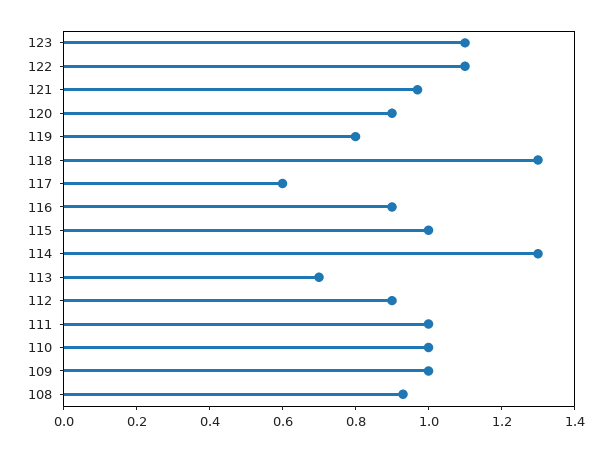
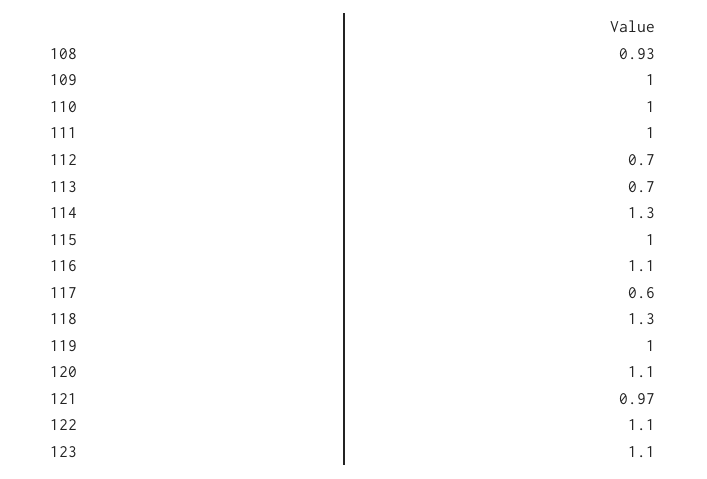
  {
    "123": 1.1,
    "122": 1.1,
    "121": 0.97,
-   "120": 0.9,
+   "120": 1.1,
-   "119": 0.8,
+   "119": 1,
    "118": 1.3,
    "117": 0.6,
-   "116": 0.9,
+   "116": 1.1,
    "115": 1,
    "114": 1.3,
    "113": 0.7,
-   "112": 0.9,
+   "112": 0.7,
    "111": 1,
    "110": 1,
    "109": 1,
    "108": 0.93
  }

